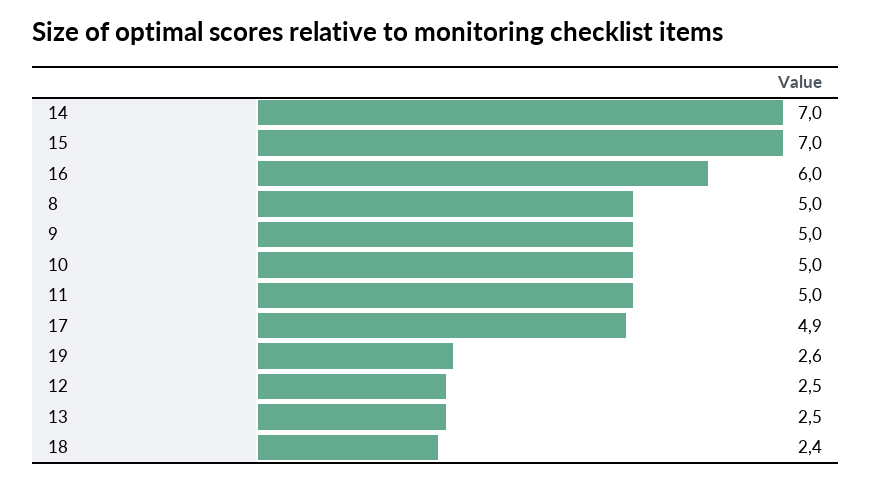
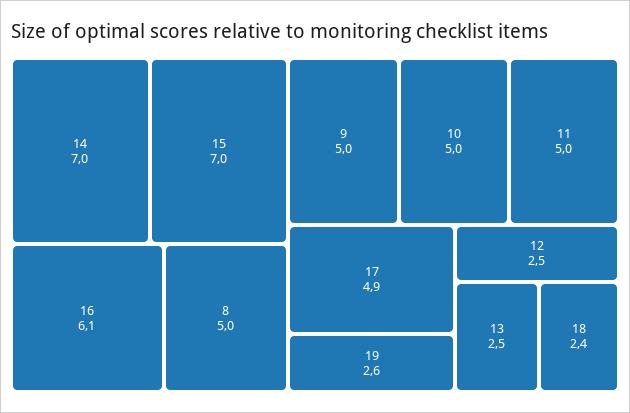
  {
    "14": 7,
    "15": 7,
-   "16": 6,
+   "16": 6.1,
    "8": 5,
    "9": 5,
    "10": 5,
    "11": 5,
    "17": 4.9,
    "19": 2.6,
    "12": 2.5,
    "13": 2.5,
    "18": 2.4
  }

